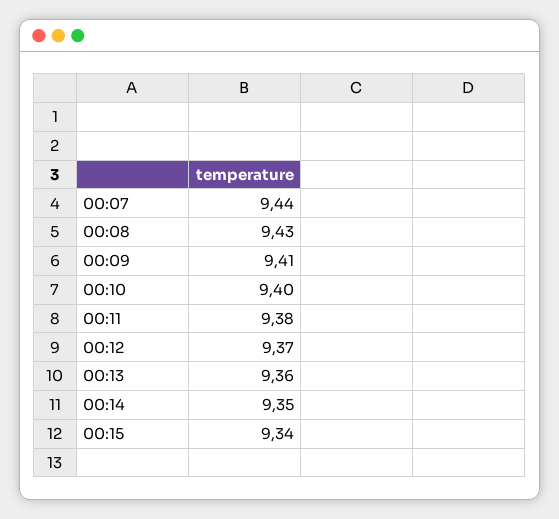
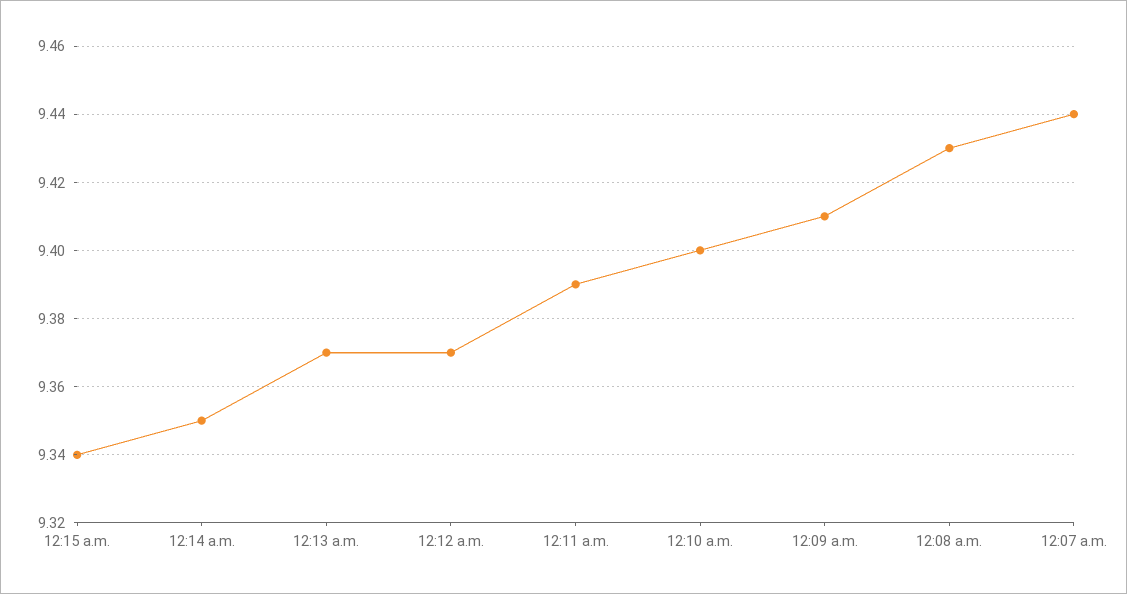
  {
    "00:07": 9.44,
    "00:08": 9.43,
    "00:09": 9.41,
    "00:10": 9.4,
-   "00:11": 9.38,
+   "00:11": 9.39,
    "00:12": 9.37,
-   "00:13": 9.36,
+   "00:13": 9.37,
    "00:14": 9.35,
    "00:15": 9.34
  }

